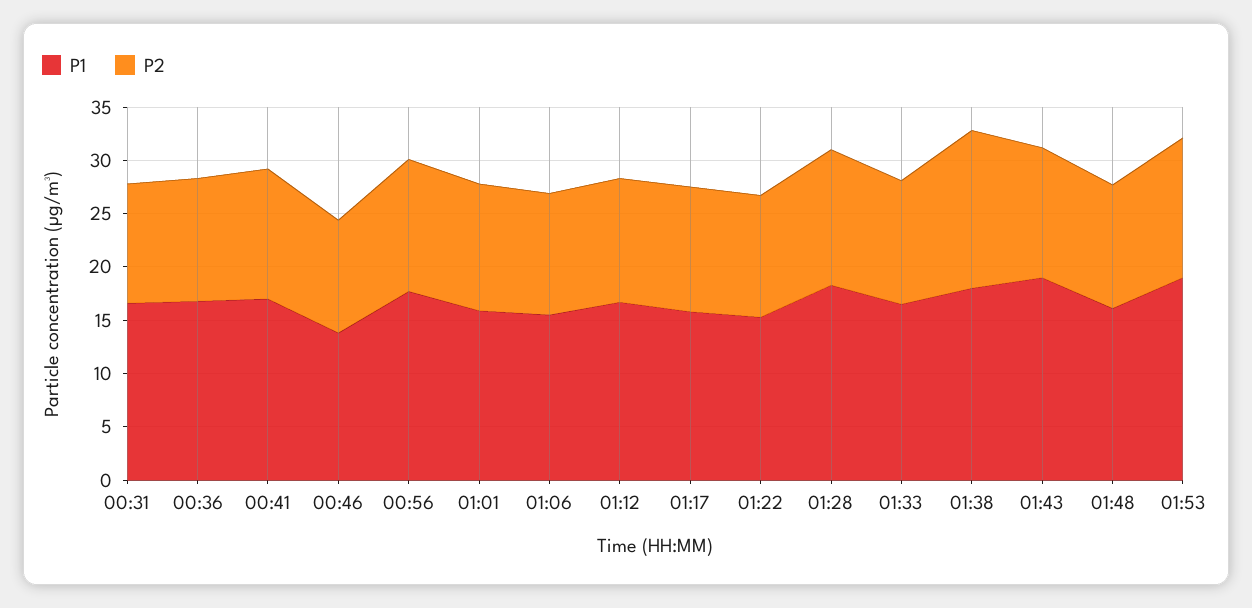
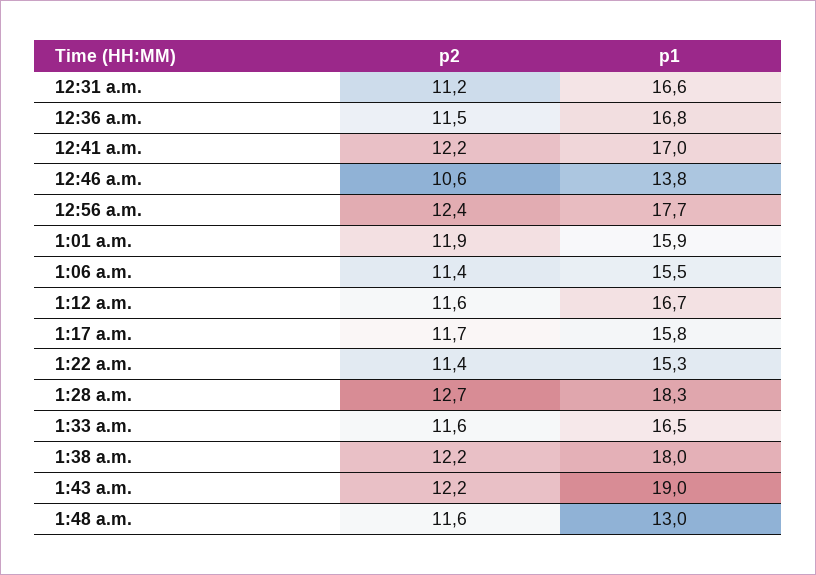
  {
    "P1": {
      "00:31": 16.6,
      "00:36": 16.8,
      "00:41": 17,
      "00:46": 13.8,
      "00:56": 17.7,
      "01:01": 15.9,
      "01:06": 15.5,
      "01:12": 16.7,
      "01:17": 15.8,
      "01:22": 15.3,
      "01:28": 18.3,
      "01:33": 16.5,
      "01:38": 18,
      "01:43": 19,
-     "01:48": 16,
+     "01:48": 13
-     "01:53": 19
    },
    "P2": {
      "00:31": 11.2,
      "00:36": 11.5,
      "00:41": 12.2,
      "00:46": 10.6,
      "00:56": 12.4,
      "01:01": 11.9,
      "01:06": 11.4,
      "01:12": 11.6,
      "01:17": 11.7,
      "01:22": 11.4,
      "01:28": 12.7,
      "01:33": 11.6,
-     "01:38": 15,
+     "01:38": 12.2,
      "01:43": 12.2,
-     "01:48": 11.6,
+     "01:48": 11.6
-     "01:53": 13
    }
  }

